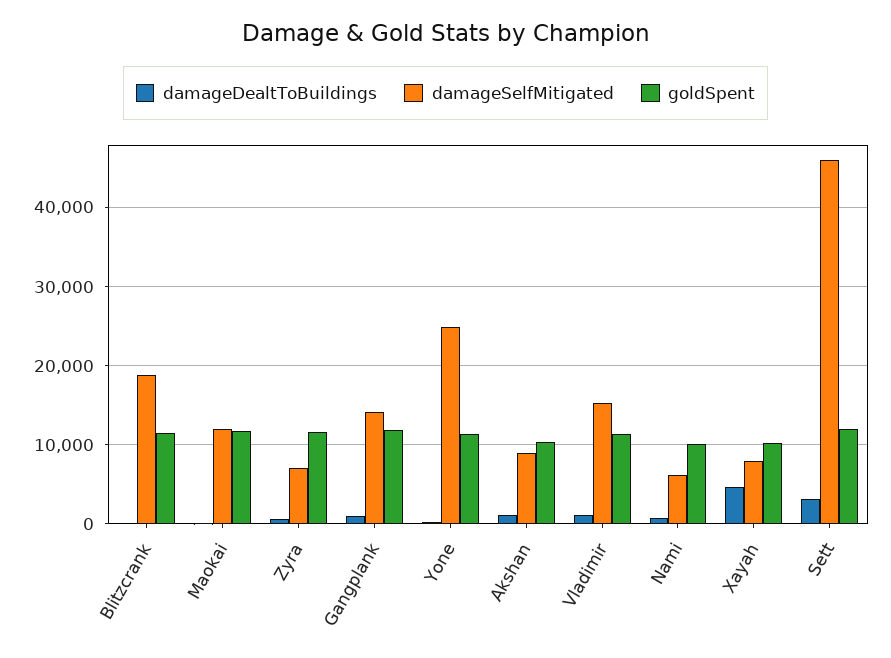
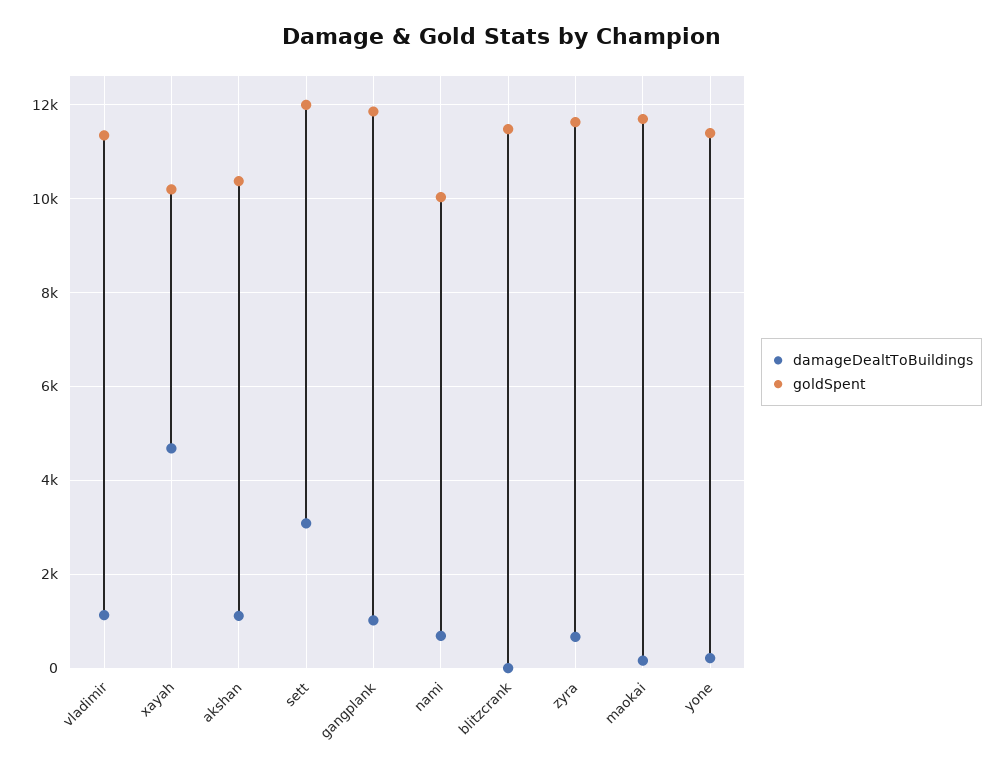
  {
    "damageDealtToBuildings": {
      "Blitzcrank": 0,
      "Maokai": 200,
      "Zyra": 600,
      "Gangplank": 1000,
      "Yone": 200,
      "Akshan": 1200,
      "Vladimir": 1200,
      "Nami": 600,
      "Xayah": 4600,
      "Sett": 3000
    },
-   "damageSelfMitigated": {
-     "Blitzcrank": 19000,
-     "Maokai": 12000,
-     "Zyra": 7000,
-     "Gangplank": 14000,
-     "Yone": 25000,
-     "Akshan": 9000,
-     "Vladimir": 15000,
-     "Nami": 6000,
-     "Xayah": 8000,
-     "Sett": 46000
-   },
    "goldSpent": {
      "Blitzcrank": 11400,
      "Maokai": 11800,
      "Zyra": 11600,
      "Gangplank": 11800,
      "Yone": 11400,
      "Akshan": 10400,
      "Vladimir": 11400,
      "Nami": 10000,
      "Xayah": 10200,
      "Sett": 12000
    }
  }

